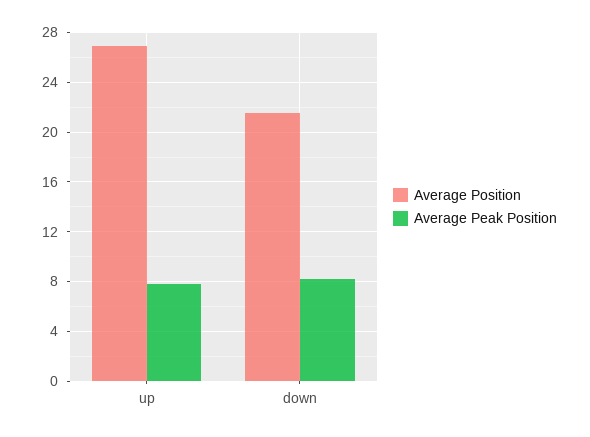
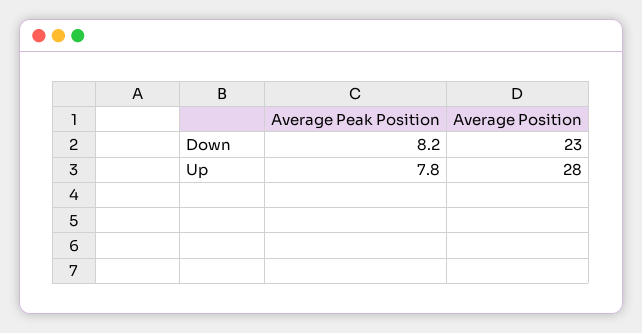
  {
    "Average Position": {
-     "up": 27,
+     "up": 28,
-     "down": 21.5
+     "down": 23
    },
    "Average Peak Position": {
      "up": 7.8,
      "down": 8.2
    }
  }

